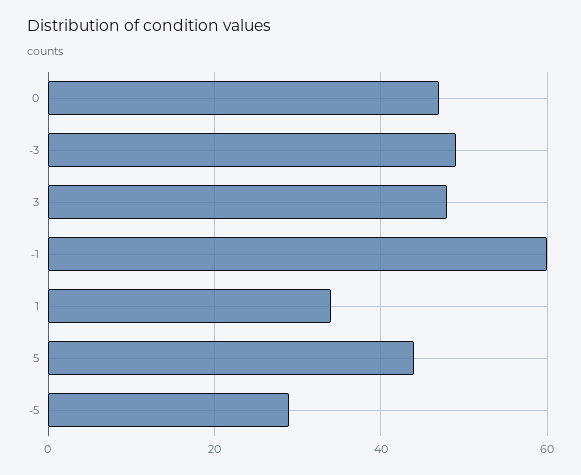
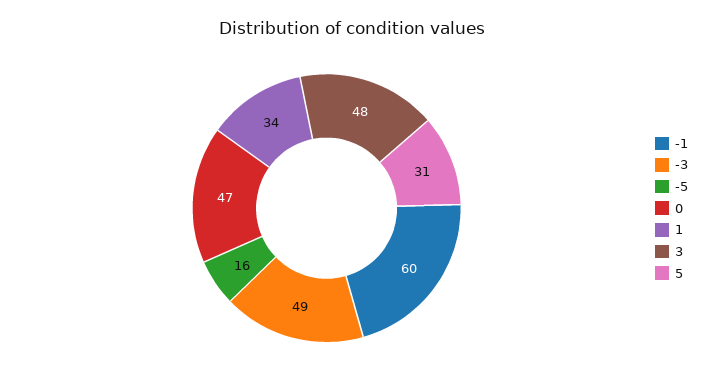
  {
    "0": 47,
    "-3": 49,
    "3": 48,
    "-1": 60,
    "1": 34,
-   "5": 45,
+   "5": 31,
-   "-5": 30
+   "-5": 16
  }

